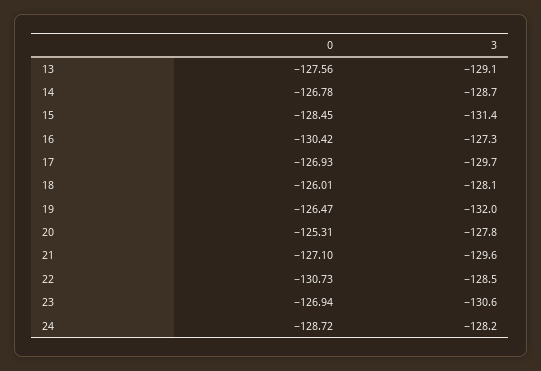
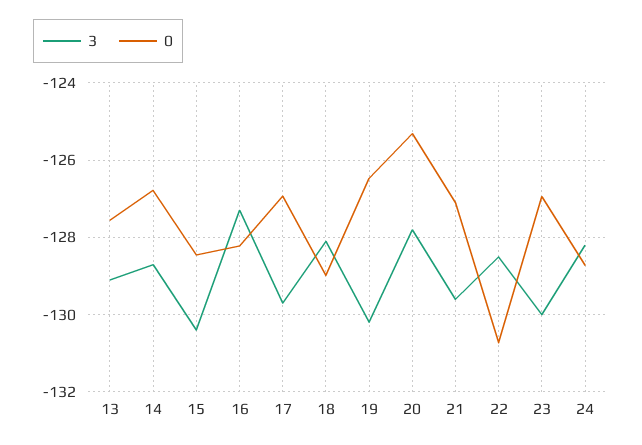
  {
    "0": {
      "13": -127.56,
      "14": -126.78,
      "15": -128.45,
-     "16": -130.42,
+     "16": -128.2,
      "17": -126.93,
-     "18": -126.01,
+     "18": -129,
      "19": -126.47,
      "20": -125.31,
      "21": -127.1,
      "22": -130.73,
      "23": -126.94,
      "24": -128.72
    },
    "3": {
      "13": -129.1,
      "14": -128.7,
-     "15": -131.4,
+     "15": -130.4,
      "16": -127.3,
      "17": -129.7,
      "18": -128.1,
-     "19": -132,
+     "19": -130.2,
      "20": -127.8,
      "21": -129.6,
      "22": -128.5,
-     "23": -130.6,
+     "23": -130,
      "24": -128.2
    }
  }

